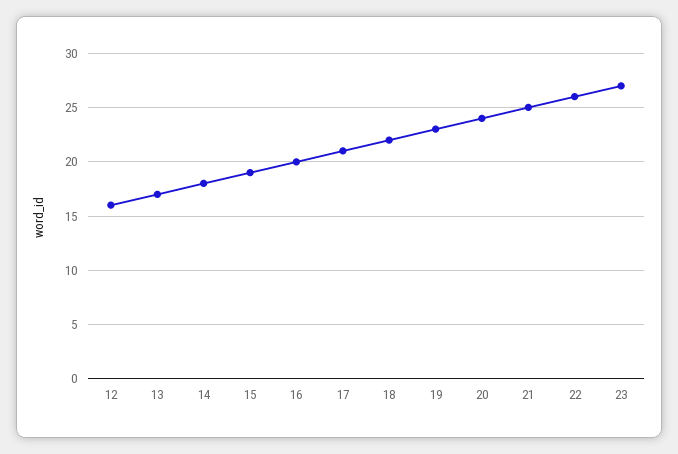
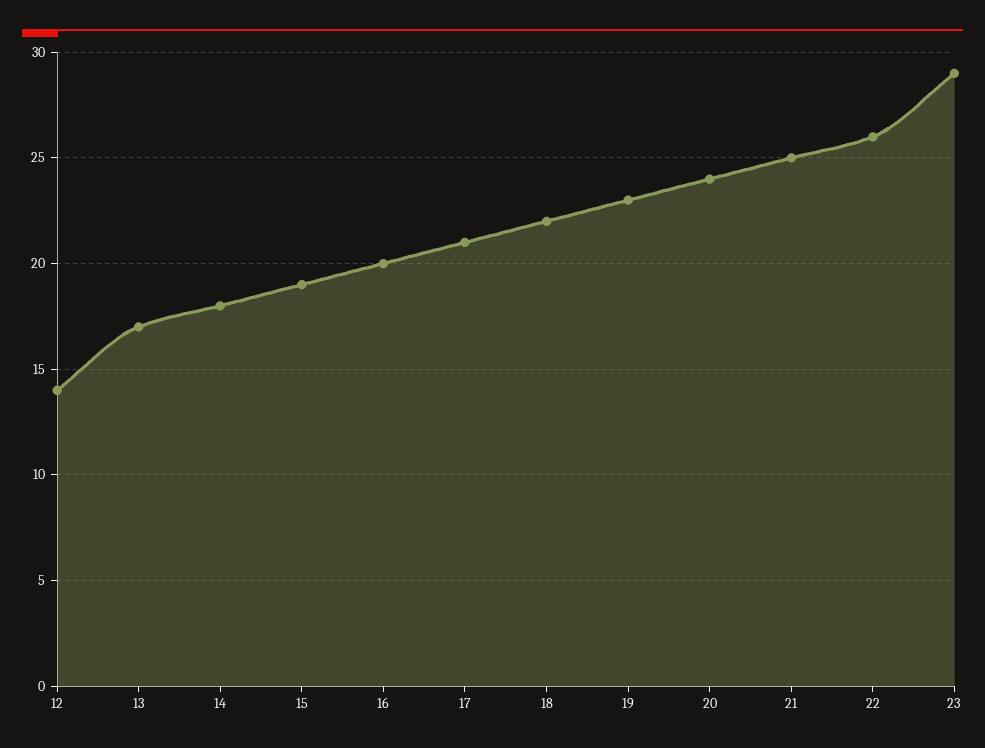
  {
-   "12": 16,
+   "12": 14,
    "13": 17,
    "14": 18,
    "15": 19,
    "16": 20,
    "17": 21,
    "18": 22,
    "19": 23,
    "20": 24,
    "21": 25,
    "22": 26,
-   "23": 27
+   "23": 29
  }

